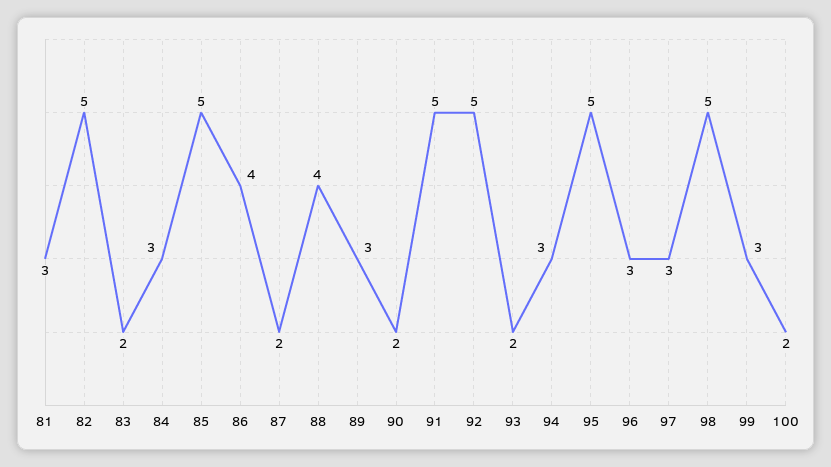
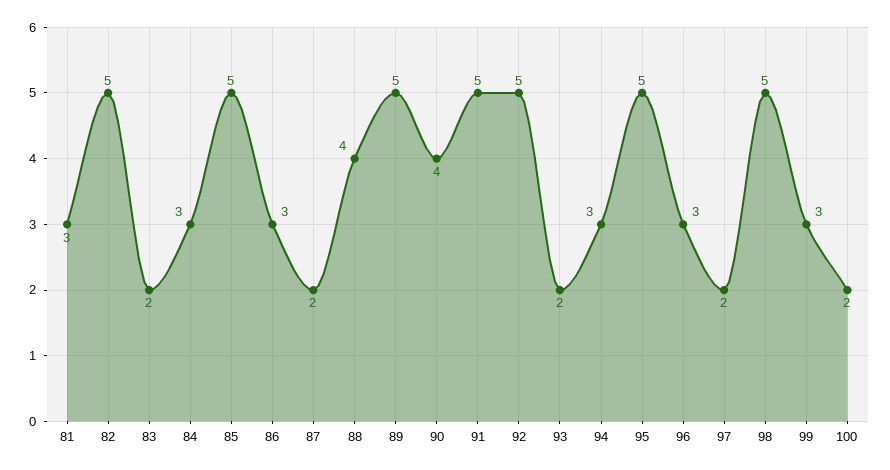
  {
    "81": 3,
    "82": 5,
    "83": 2,
    "84": 3,
    "85": 5,
-   "86": 4,
+   "86": 3,
    "87": 2,
    "88": 4,
-   "89": 3,
+   "89": 5,
-   "90": 2,
+   "90": 4,
    "91": 5,
    "92": 5,
    "93": 2,
    "94": 3,
    "95": 5,
    "96": 3,
-   "97": 3,
+   "97": 2,
    "98": 5,
    "99": 3,
    "100": 2
  }

